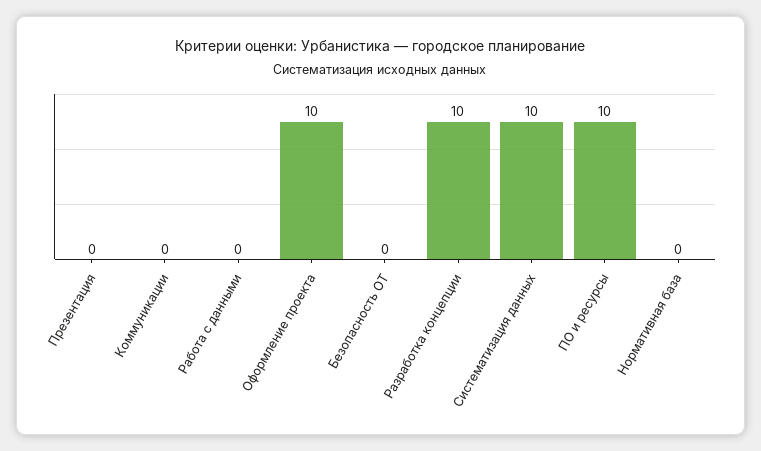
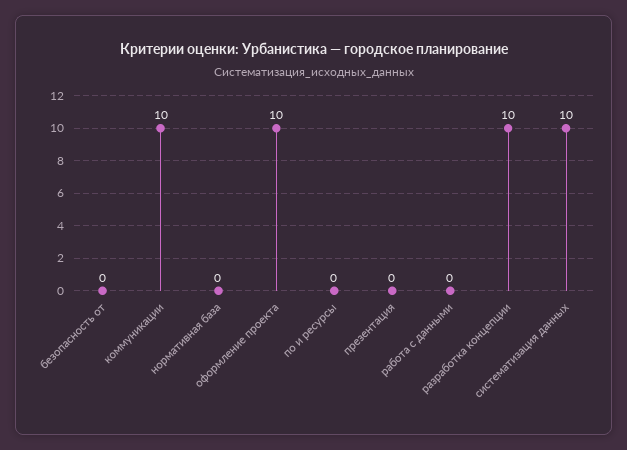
  {
    "Презентация": 0,
-   "Коммуникации": 0,
+   "Коммуникации": 10,
    "Работа с данными": 0,
    "Оформление проекта": 10,
    "Безопасность ОТ": 0,
    "Разработка концепции": 10,
    "Систематизация данных": 10,
-   "ПО и ресурсы": 10,
+   "ПО и ресурсы": 0,
    "Нормативная база": 0
  }

